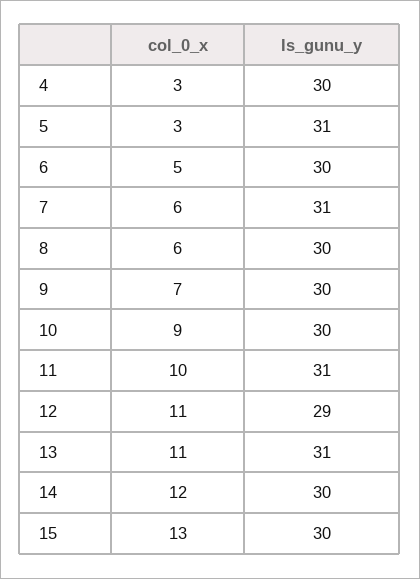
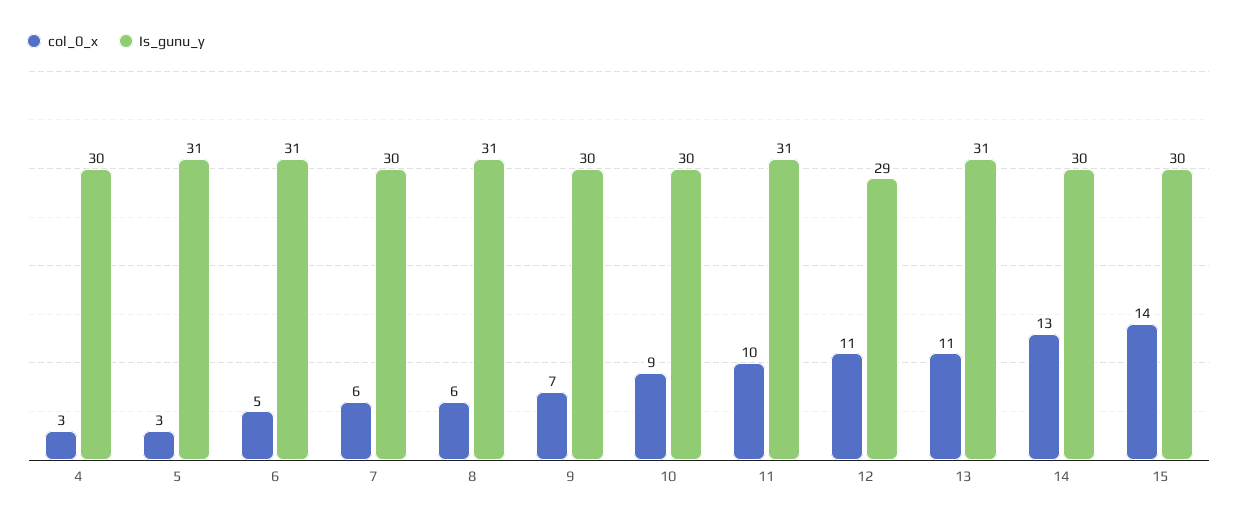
  {
    "col_0_x": {
      "4": 3,
      "5": 3,
      "6": 5,
      "7": 6,
      "8": 6,
      "9": 7,
      "10": 9,
      "11": 10,
      "12": 11,
      "13": 11,
-     "14": 12,
+     "14": 13,
-     "15": 13
+     "15": 14
    },
    "Is_gunu_y": {
      "4": 30,
      "5": 31,
-     "6": 30,
+     "6": 31,
-     "7": 31,
+     "7": 30,
-     "8": 30,
+     "8": 31,
      "9": 30,
      "10": 30,
      "11": 31,
      "12": 29,
      "13": 31,
      "14": 30,
      "15": 30
    }
  }

